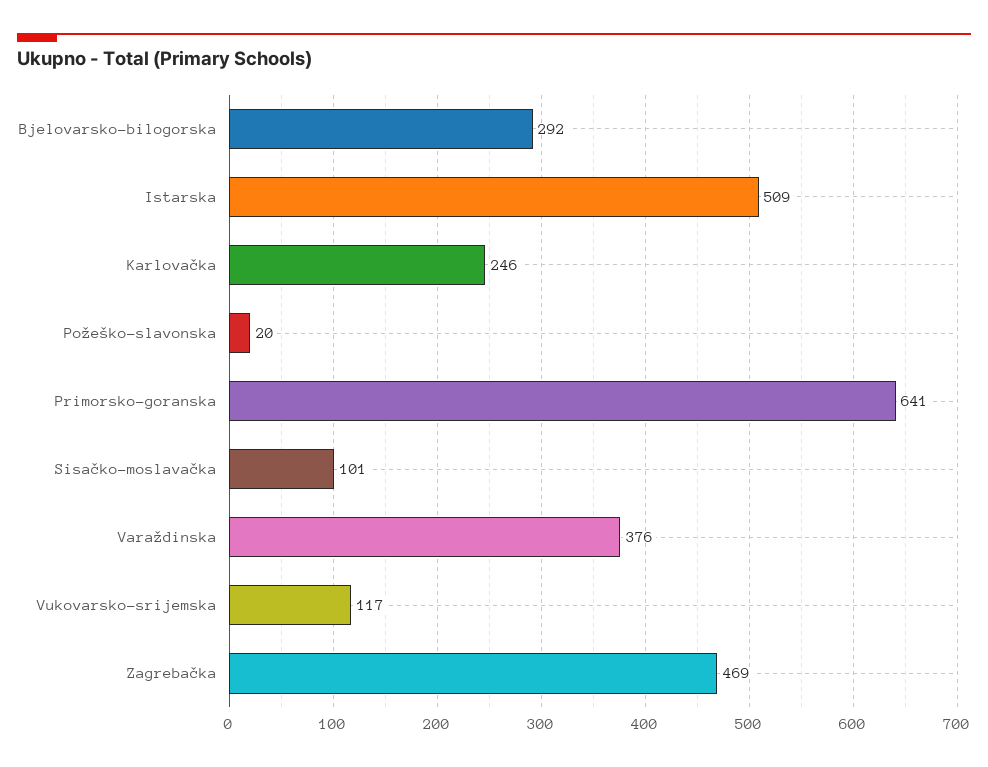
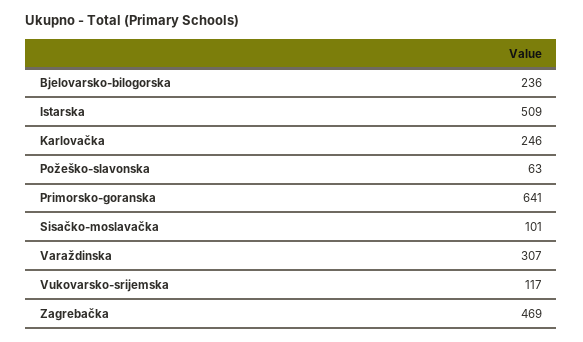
  {
-   "Bjelovarsko-bilogorska": 292,
+   "Bjelovarsko-bilogorska": 236,
    "Istarska": 509,
    "Karlovačka": 246,
-   "Požeško-slavonska": 20,
+   "Požeško-slavonska": 63,
    "Primorsko-goranska": 641,
    "Sisačko-moslavačka": 101,
-   "Varaždinska": 376,
+   "Varaždinska": 307,
    "Vukovarsko-srijemska": 117,
    "Zagrebačka": 469
  }

